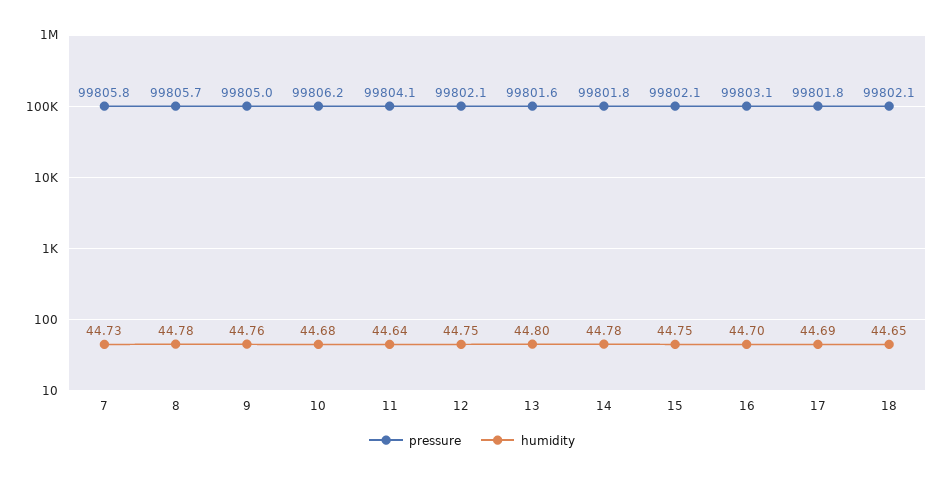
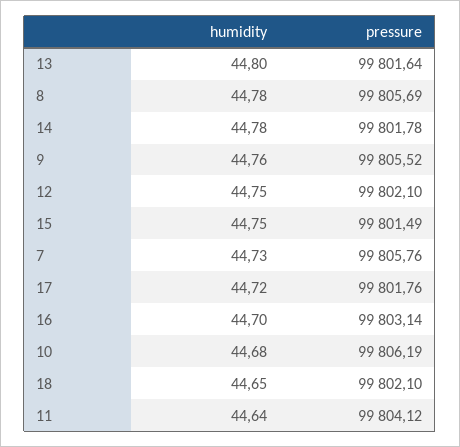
  {
    "pressure": {
      "7": 99805.76,
      "8": 99805.69,
-     "9": 99805,
+     "9": 99805.52,
      "10": 99806.19,
      "11": 99804.12,
      "12": 99802.1,
      "13": 99801.64,
      "14": 99801.78,
-     "15": 99802.1,
+     "15": 99801.49,
      "16": 99803.14,
      "17": 99801.76,
      "18": 99802.1
    },
    "humidity": {
      "7": 44.73,
      "8": 44.78,
      "9": 44.76,
      "10": 44.68,
      "11": 44.64,
      "12": 44.75,
      "13": 44.8,
      "14": 44.78,
      "15": 44.75,
      "16": 44.7,
-     "17": 44.69,
+     "17": 44.72,
      "18": 44.65
    }
  }

